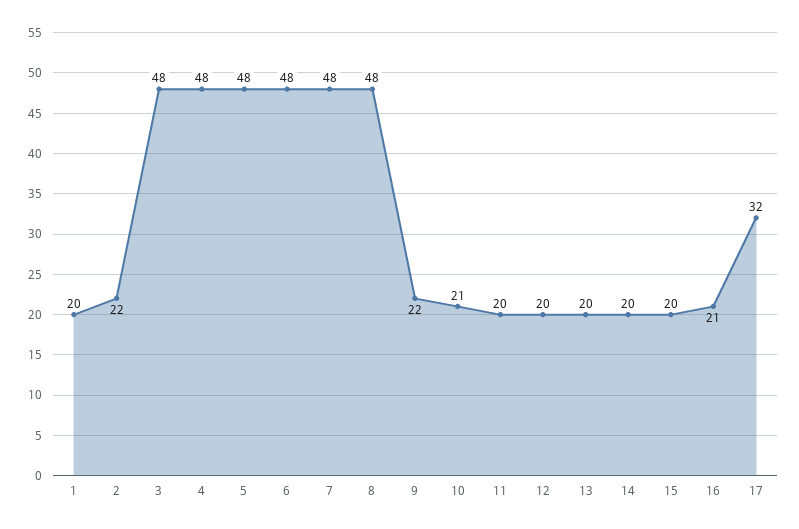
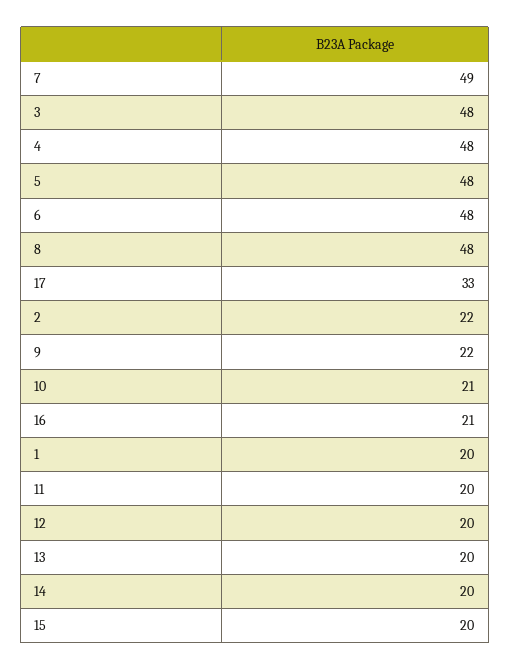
  {
    "1": 20,
    "2": 22,
    "3": 48,
    "4": 48,
    "5": 48,
    "6": 48,
-   "7": 48,
+   "7": 49,
    "8": 48,
    "9": 22,
    "10": 21,
    "11": 20,
    "12": 20,
    "13": 20,
    "14": 20,
    "15": 20,
    "16": 21,
-   "17": 32
+   "17": 33
  }

